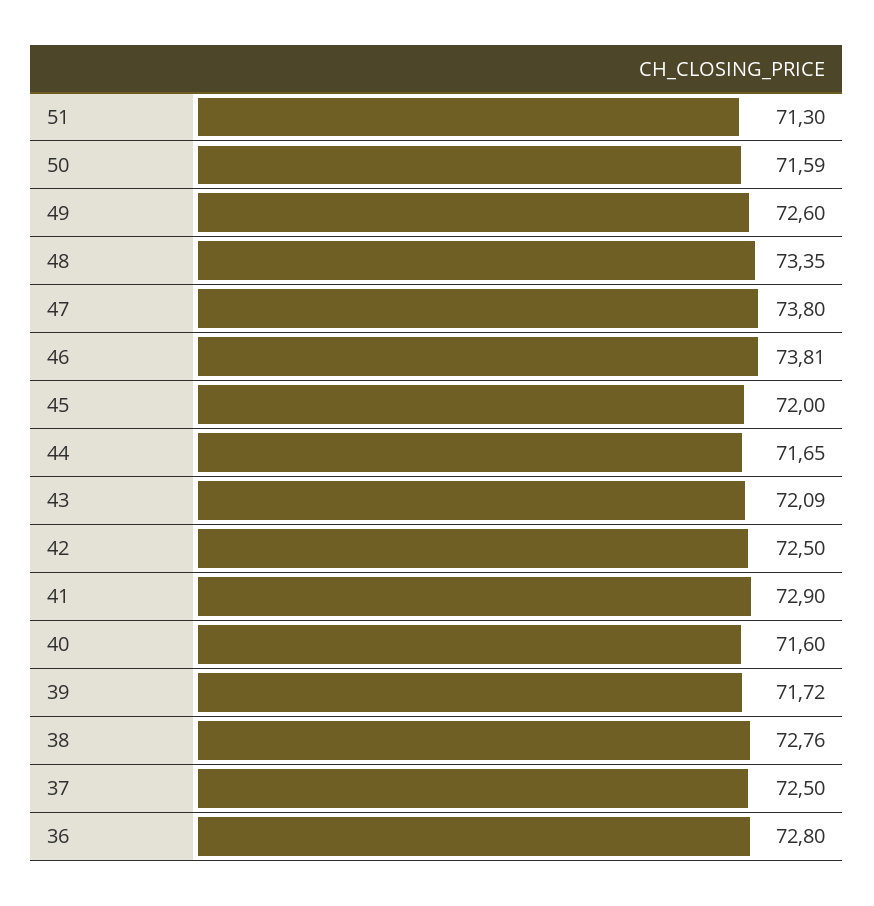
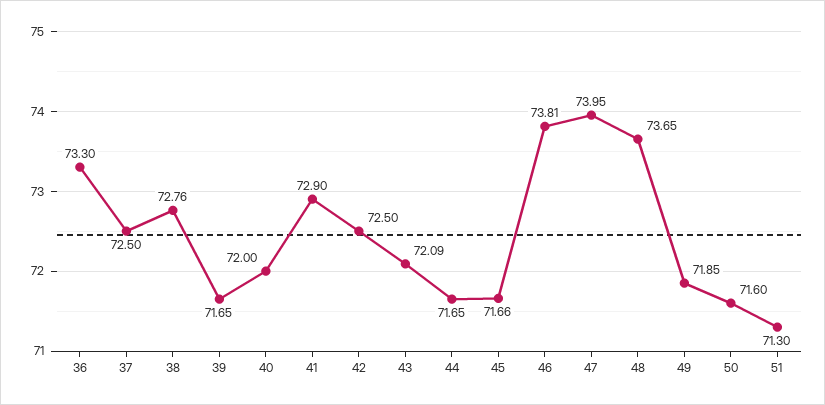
  {
    "51": 71.3,
-   "50": 71.59,
+   "50": 71.6,
-   "49": 72.6,
+   "49": 71.85,
-   "48": 73.35,
+   "48": 73.65,
-   "47": 73.8,
+   "47": 73.95,
    "46": 73.81,
-   "45": 72,
+   "45": 71.66,
    "44": 71.65,
    "43": 72.09,
    "42": 72.5,
    "41": 72.9,
-   "40": 71.6,
+   "40": 72,
-   "39": 71.72,
+   "39": 71.65,
    "38": 72.76,
    "37": 72.5,
-   "36": 72.8
+   "36": 73.3
  }

